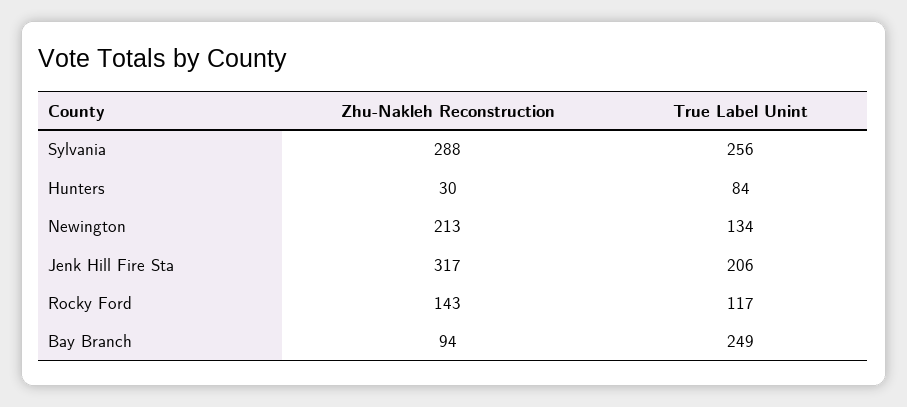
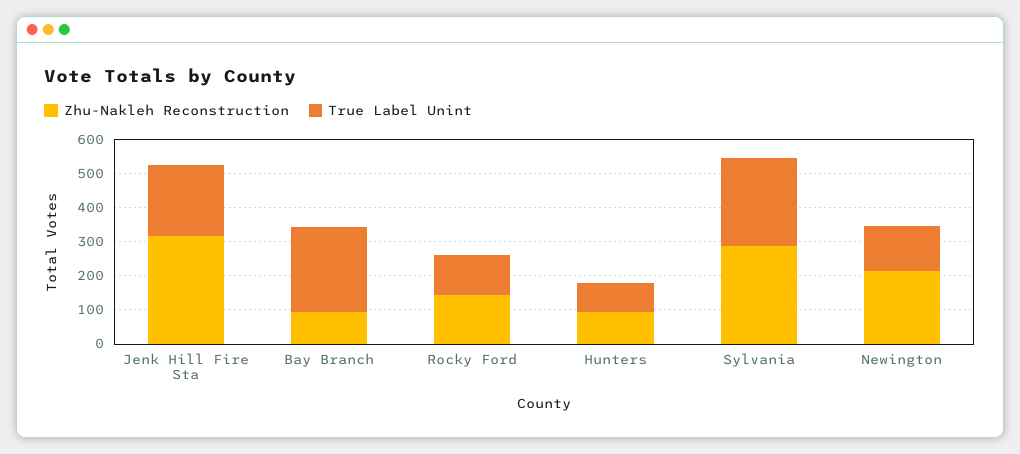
  {
    "Zhu-Nakleh Reconstruction": {
      "Sylvania": 288,
-     "Hunters": 30,
+     "Hunters": 100,
      "Newington": 213,
      "Jenk Hill Fire Sta": 317,
      "Rocky Ford": 143,
      "Bay Branch": 94
    },
    "True Label Unint": {
      "Sylvania": 256,
      "Hunters": 84,
      "Newington": 134,
      "Jenk Hill Fire Sta": 206,
      "Rocky Ford": 117,
      "Bay Branch": 249
    }
  }

